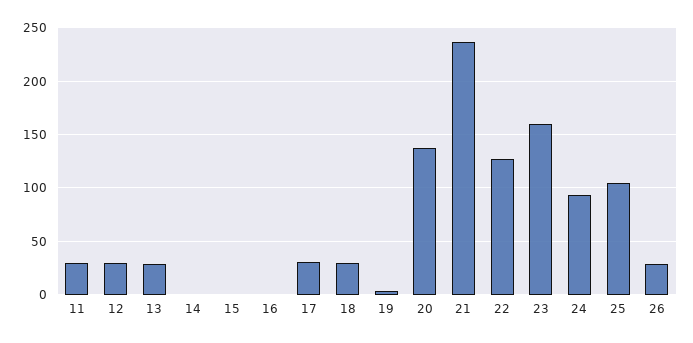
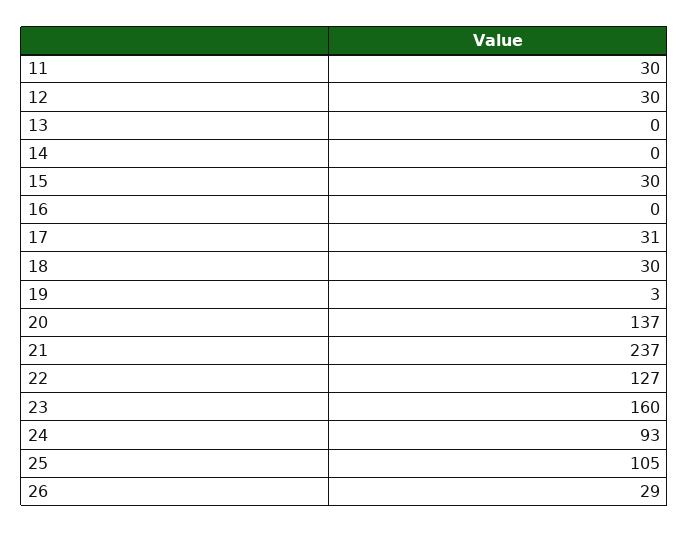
  {
    "11": 30,
    "12": 30,
-   "13": 30,
+   "13": 0,
    "14": 0,
-   "15": 0,
+   "15": 30,
    "16": 0,
    "17": 31,
    "18": 30,
    "19": 3,
    "20": 137,
    "21": 237,
    "22": 127,
    "23": 160,
    "24": 93,
    "25": 105,
    "26": 29
  }

